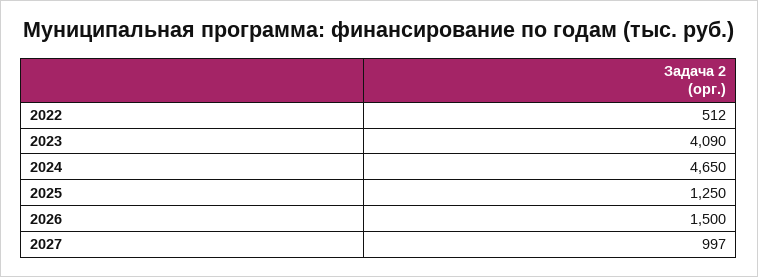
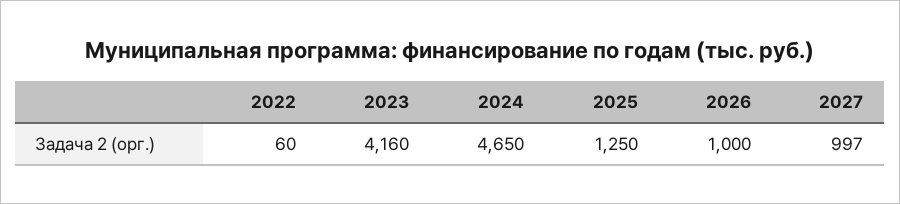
  {
-   "2022": 512,
+   "2022": 60,
-   "2023": 4090,
+   "2023": 4160,
    "2024": 4650,
    "2025": 1250,
-   "2026": 1500,
+   "2026": 1000,
    "2027": 997
  }

